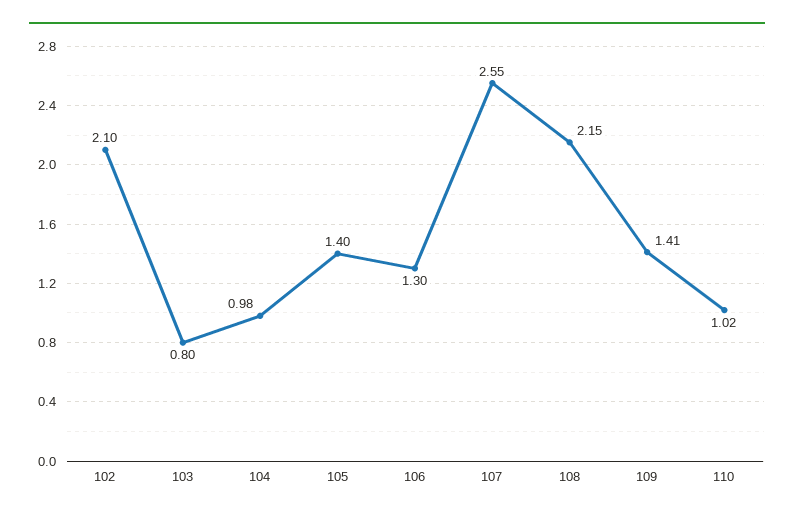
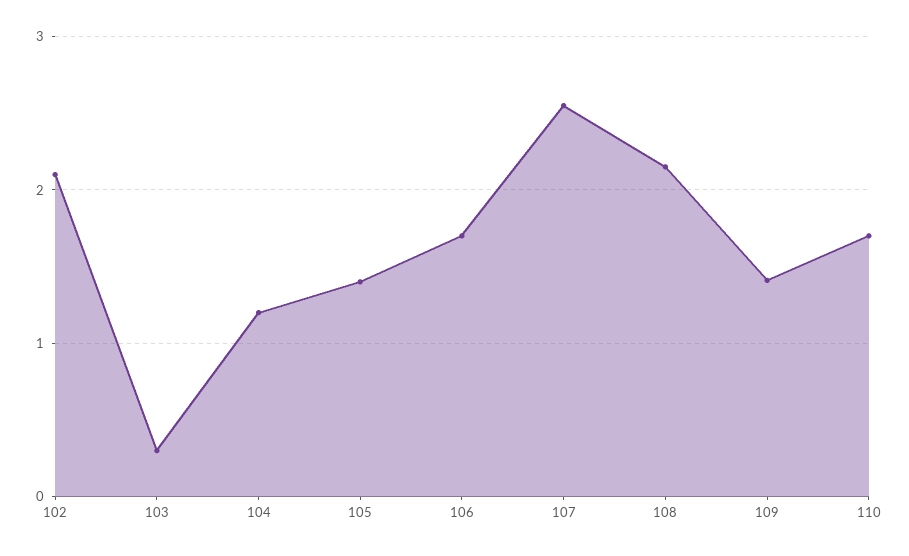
  {
    "102": 2.1,
-   "103": 0.8,
+   "103": 0.3,
-   "104": 0.98,
+   "104": 1.2,
    "105": 1.4,
-   "106": 1.3,
+   "106": 1.7,
    "107": 2.55,
    "108": 2.15,
    "109": 1.41,
-   "110": 1.02
+   "110": 1.7
  }

